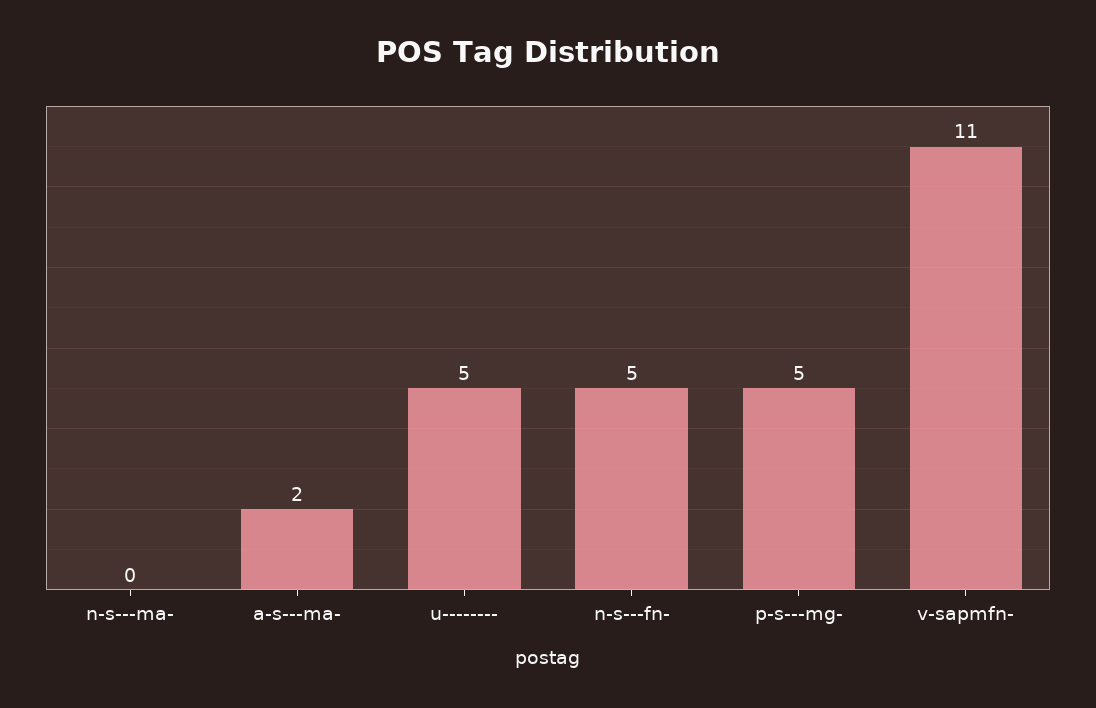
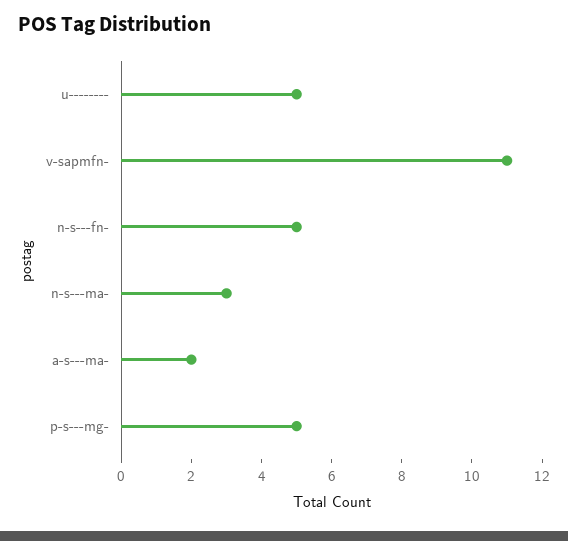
  {
-   "n-s---ma-": 0,
+   "n-s---ma-": 3,
    "a-s---ma-": 2,
    "u--------": 5,
    "n-s---fn-": 5,
    "p-s---mg-": 5,
    "v-sapmfn-": 11
  }

